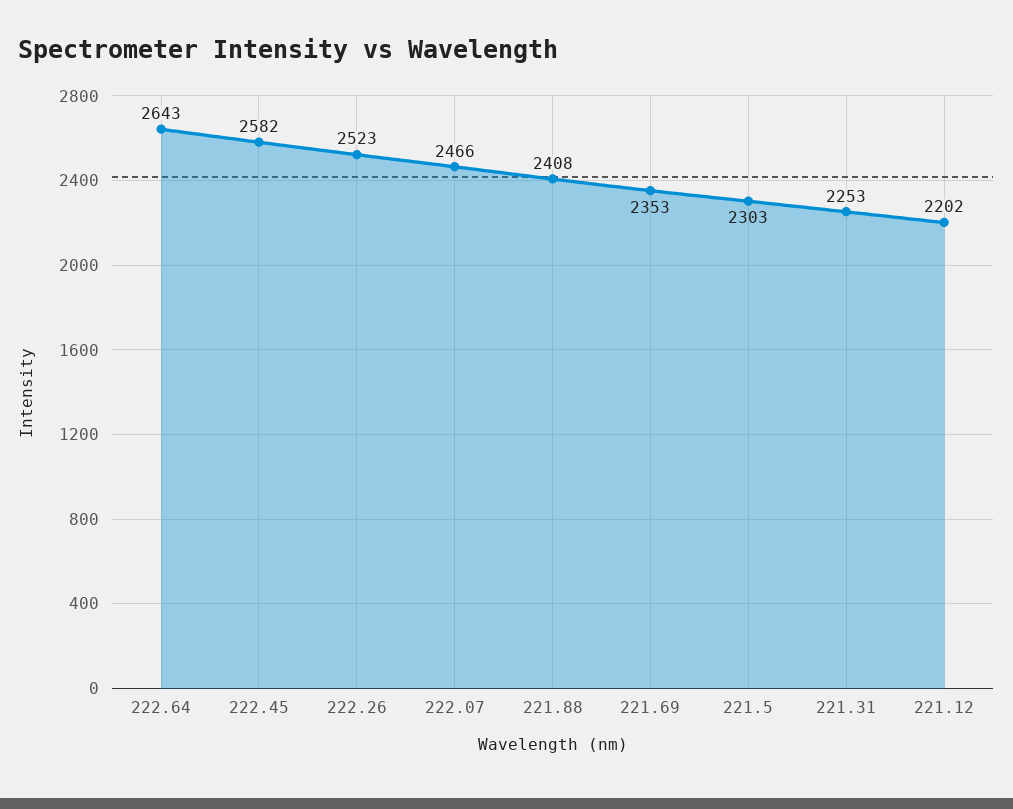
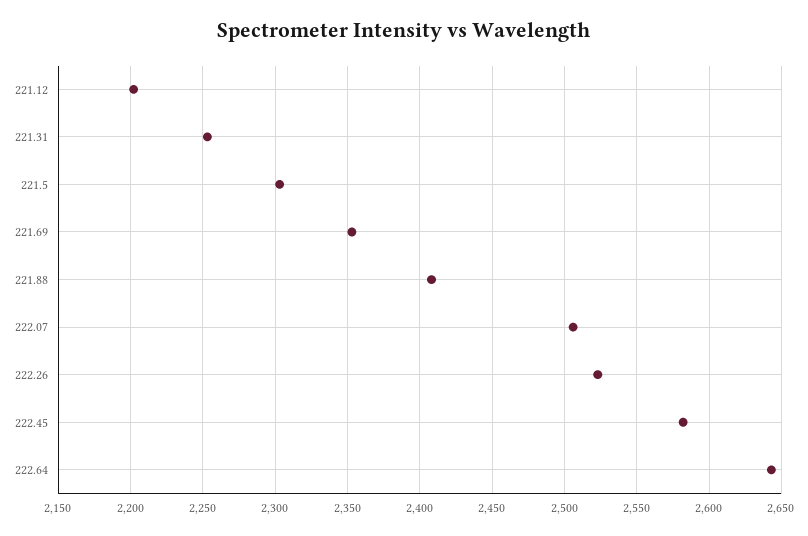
  {
    "222.64": 2643,
    "222.45": 2582,
    "222.26": 2523,
-   "222.07": 2466,
+   "222.07": 2505,
    "221.88": 2408,
    "221.69": 2353,
    "221.5": 2303,
    "221.31": 2253,
    "221.12": 2202
  }

